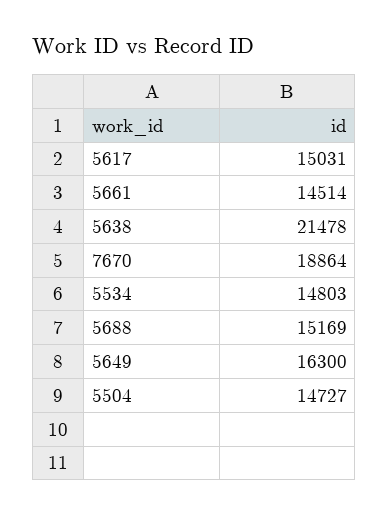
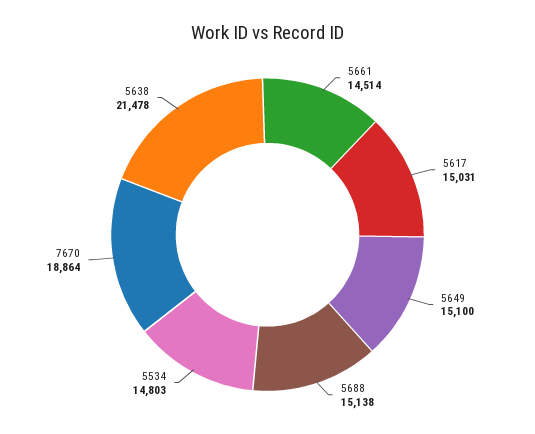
  {
    "5617": 15031,
    "5661": 14514,
    "5638": 21478,
    "7670": 18864,
    "5534": 14803,
-   "5688": 15169,
+   "5688": 15138,
-   "5649": 16300,
+   "5649": 15100
-   "5504": 14727
  }

